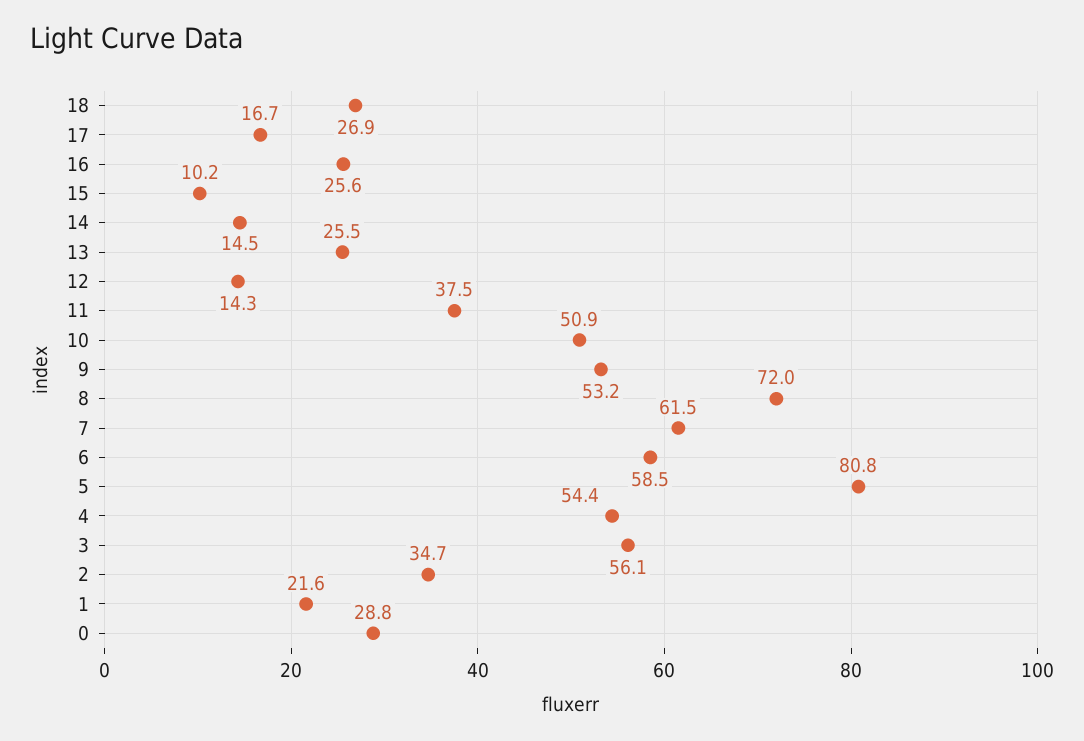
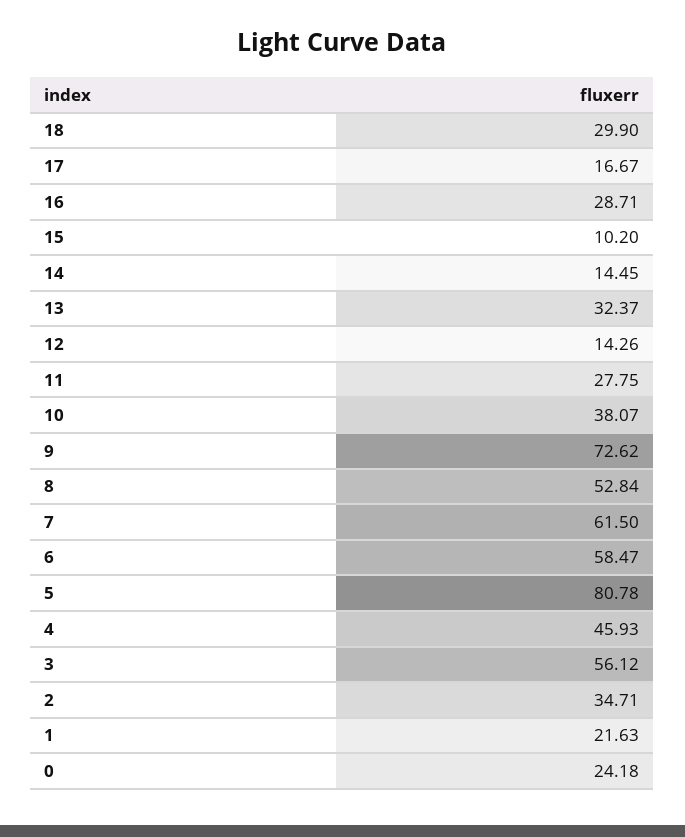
  {
-   "18": 26.9,
+   "18": 29.9,
    "17": 16.67,
-   "16": 25.6,
+   "16": 28.71,
    "15": 10.2,
    "14": 14.45,
-   "13": 25.5,
+   "13": 32.37,
    "12": 14.26,
-   "11": 37.5,
+   "11": 27.75,
-   "10": 50.9,
+   "10": 38.07,
-   "9": 53.2,
+   "9": 72.62,
-   "8": 72,
+   "8": 52.84,
    "7": 61.5,
    "6": 58.47,
    "5": 80.78,
-   "4": 54.4,
+   "4": 45.93,
    "3": 56.12,
    "2": 34.71,
    "1": 21.63,
-   "0": 28.8
+   "0": 24.18
  }

